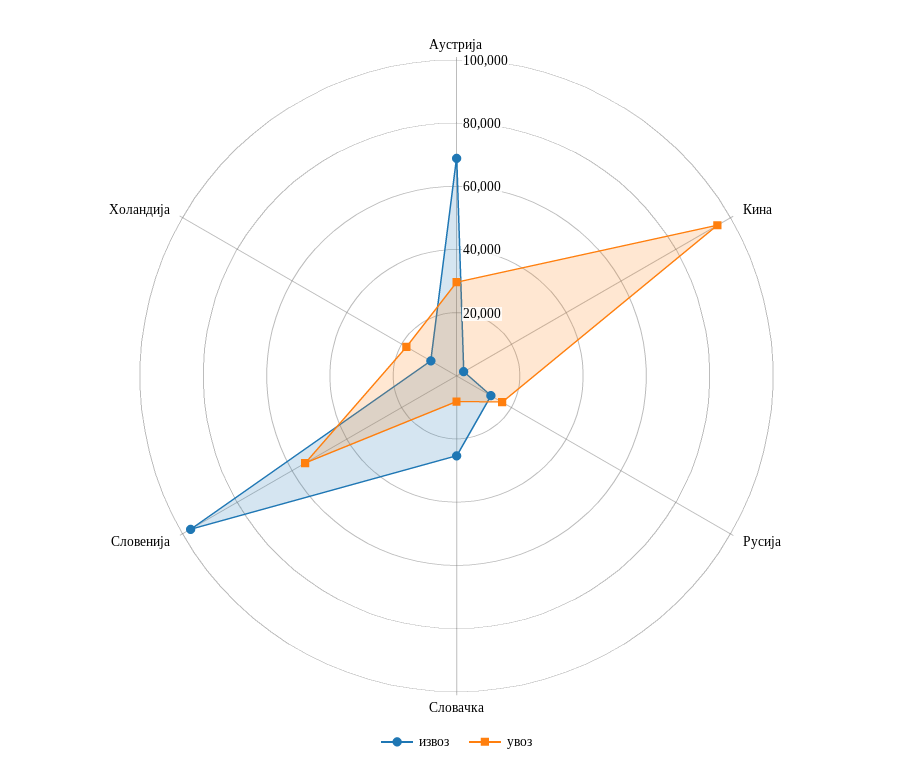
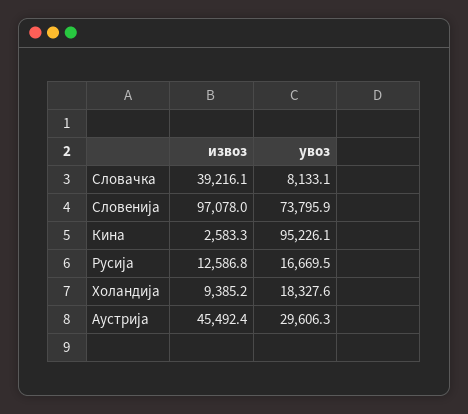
  {
    "извоз": {
-     "Аустрија": 70000,
+     "Аустрија": 45492.4,
      "Кина": 2583.3,
      "Русија": 12586.8,
-     "Словачка": 25000,
+     "Словачка": 39216.1,
      "Словенија": 97078,
      "Холандија": 9385.2
    },
    "увоз": {
      "Аустрија": 29606.3,
      "Кина": 95226.1,
      "Русија": 16669.5,
      "Словачка": 8133.1,
-     "Словенија": 55000,
+     "Словенија": 73795.9,
      "Холандија": 18327.6
    }
  }

